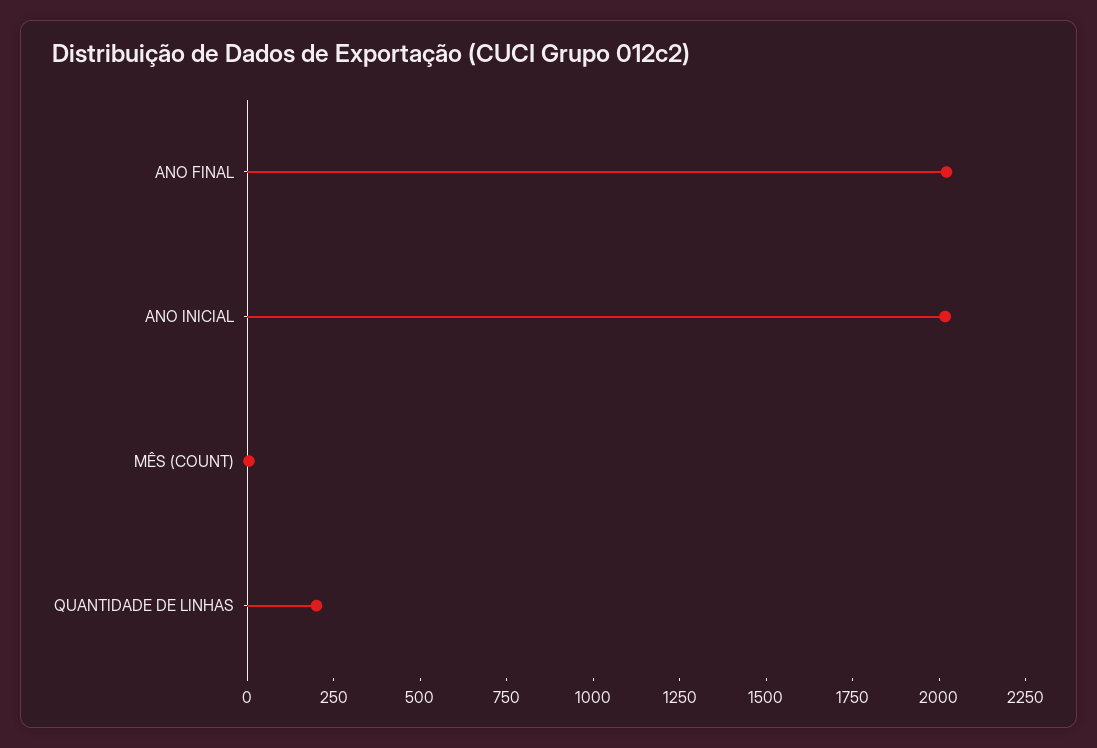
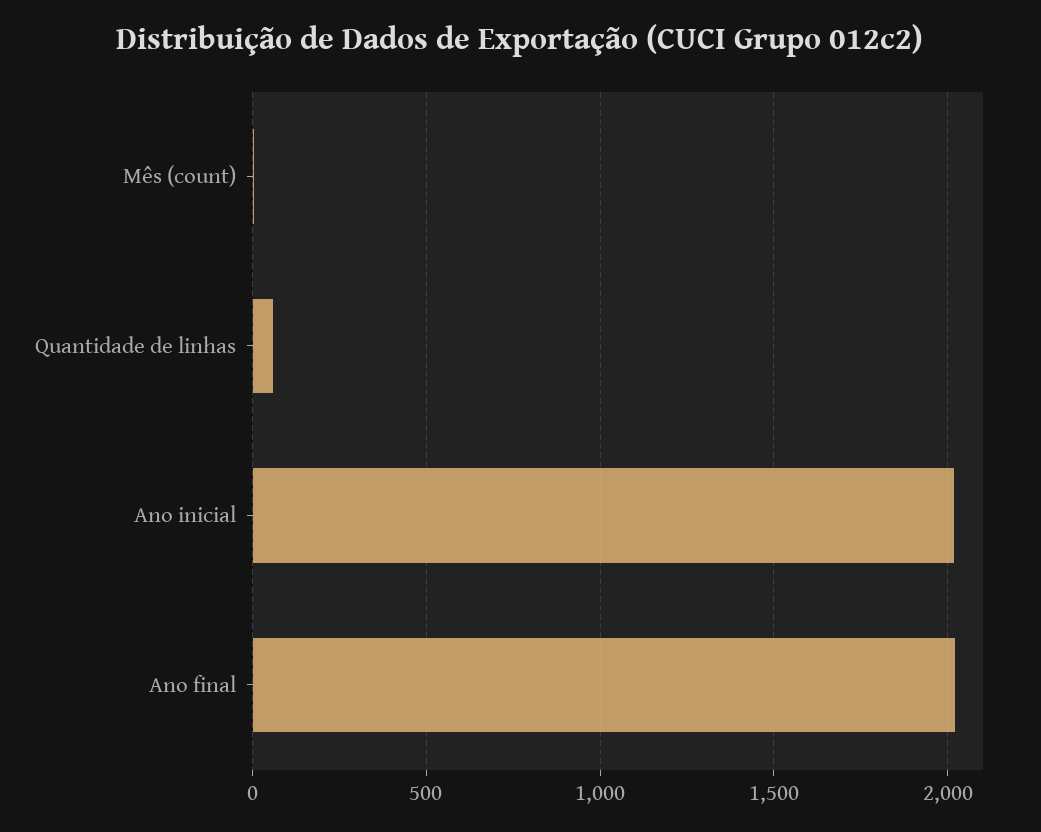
  {
    "ANO FINAL": 2000,
    "ANO INICIAL": 2000,
    "MÊS (COUNT)": 0,
-   "QUANTIDADE DE LINHAS": 200
+   "QUANTIDADE DE LINHAS": 50
  }

